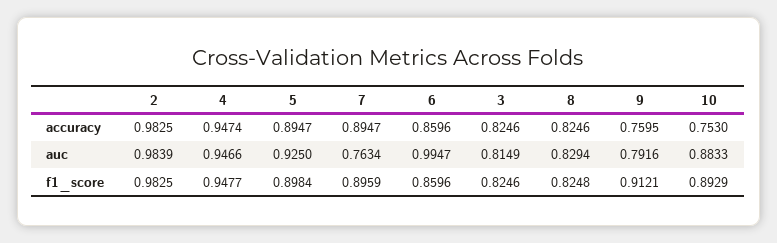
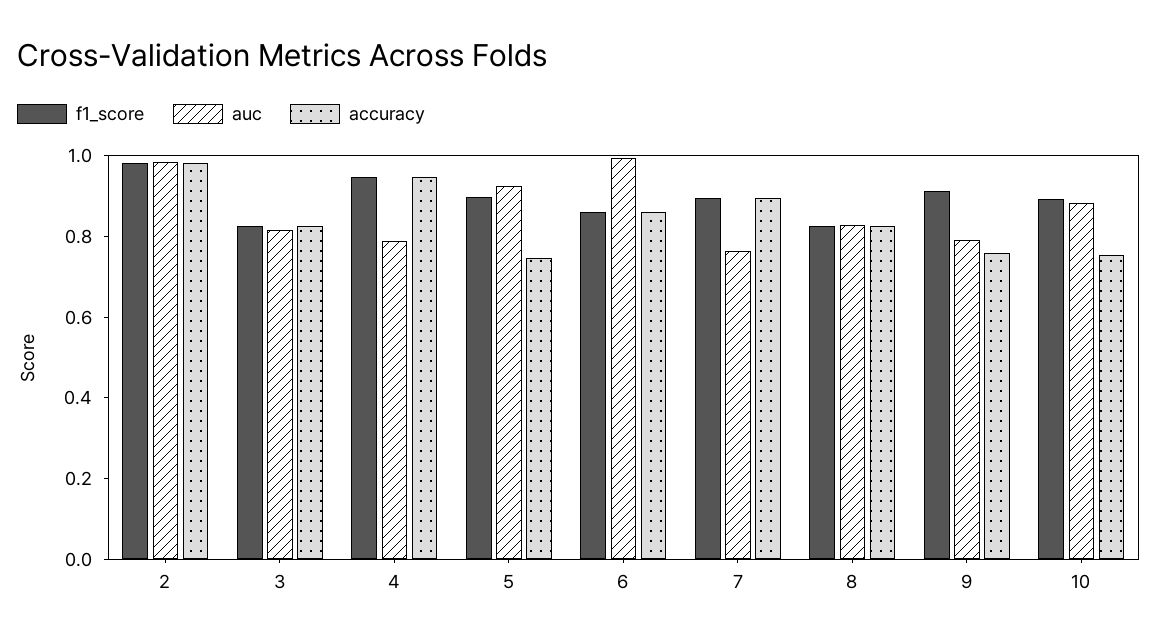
  {
    "accuracy": {
      "2": 0.9825,
      "4": 0.9474,
-     "5": 0.8947,
+     "5": 0.75,
      "7": 0.8947,
      "6": 0.8596,
      "3": 0.8246,
      "8": 0.8246,
      "9": 0.7595,
      "10": 0.753
    },
    "auc": {
      "2": 0.9839,
-     "4": 0.9466,
+     "4": 0.8,
      "5": 0.925,
      "7": 0.7634,
      "6": 0.9947,
      "3": 0.8149,
      "8": 0.8294,
      "9": 0.7916,
      "10": 0.8833
    },
    "f1_score": {
      "2": 0.9825,
      "4": 0.9477,
      "5": 0.8984,
      "7": 0.8959,
      "6": 0.8596,
      "3": 0.8246,
      "8": 0.8248,
      "9": 0.9121,
      "10": 0.8929
    }
  }

